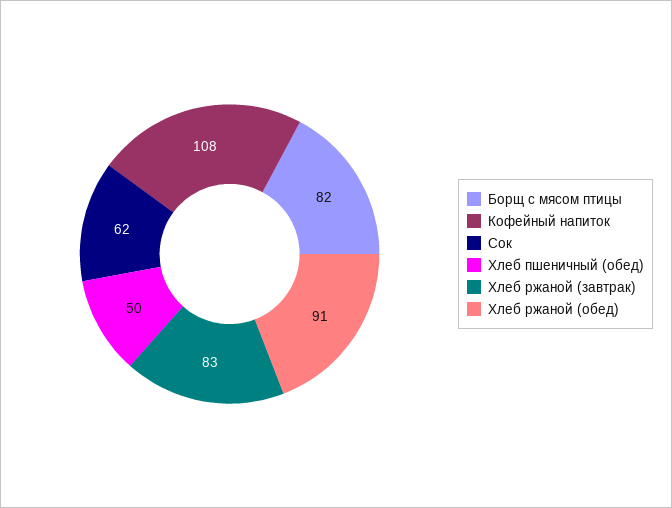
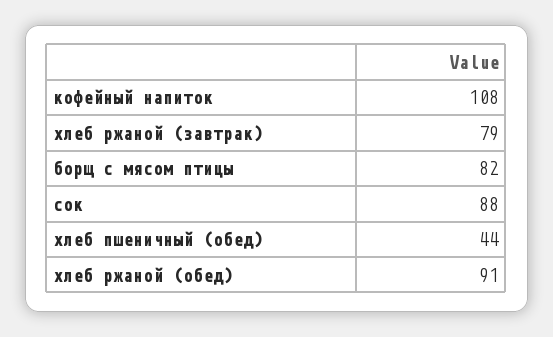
  {
    "Борщ с мясом птицы": 82,
    "Кофейный напиток": 108,
-   "Сок": 62,
+   "Сок": 88,
-   "Хлеб пшеничный (обед)": 50,
+   "Хлеб пшеничный (обед)": 44,
-   "Хлеб ржаной (завтрак)": 83,
+   "Хлеб ржаной (завтрак)": 79,
    "Хлеб ржаной (обед)": 91
  }

